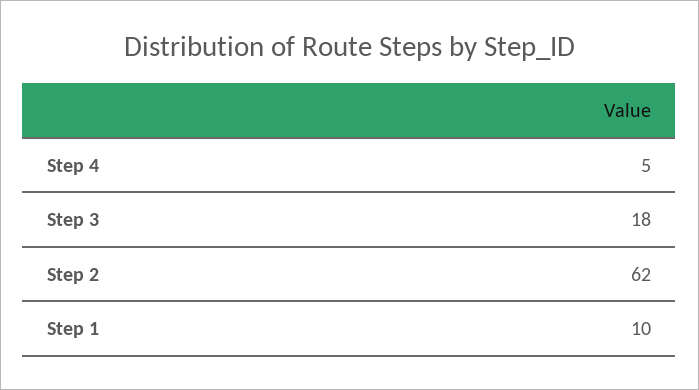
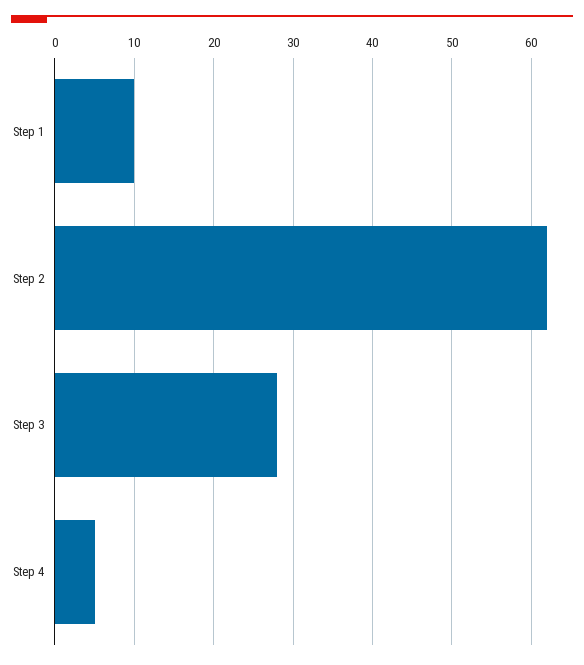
  {
    "Step 4": 5,
-   "Step 3": 18,
+   "Step 3": 28,
    "Step 2": 62,
    "Step 1": 10
  }

